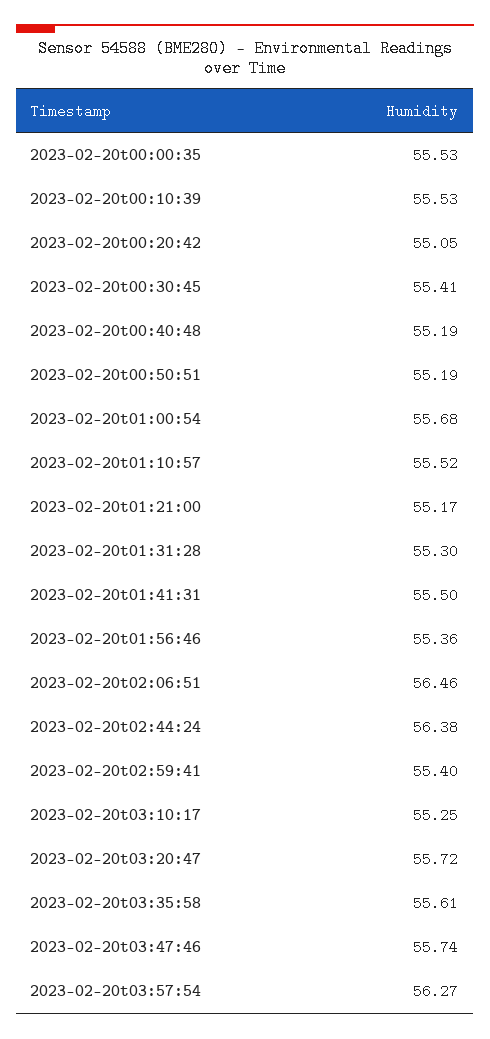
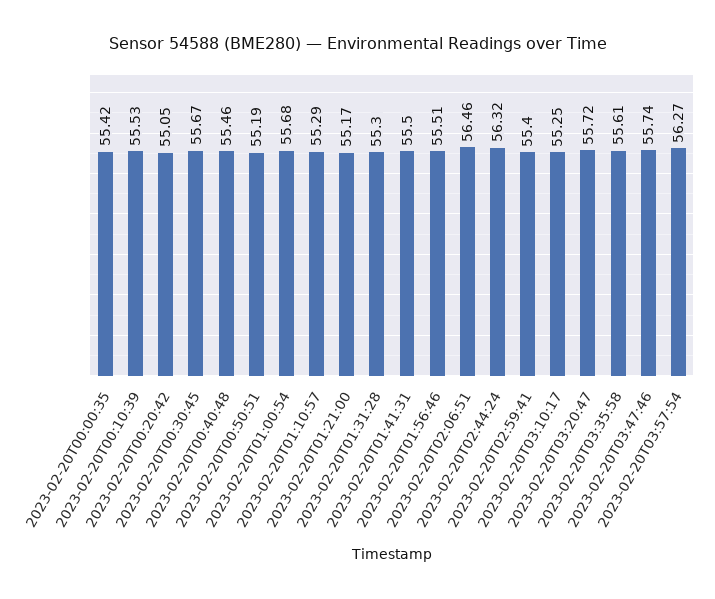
  {
-   "2023-02-20t00:00:35": 55.53,
+   "2023-02-20t00:00:35": 55.42,
    "2023-02-20t00:10:39": 55.53,
    "2023-02-20t00:20:42": 55.05,
-   "2023-02-20t00:30:45": 55.41,
+   "2023-02-20t00:30:45": 55.67,
-   "2023-02-20t00:40:48": 55.19,
+   "2023-02-20t00:40:48": 55.46,
    "2023-02-20t00:50:51": 55.19,
    "2023-02-20t01:00:54": 55.68,
-   "2023-02-20t01:10:57": 55.52,
+   "2023-02-20t01:10:57": 55.29,
    "2023-02-20t01:21:00": 55.17,
    "2023-02-20t01:31:28": 55.3,
    "2023-02-20t01:41:31": 55.5,
-   "2023-02-20t01:56:46": 55.36,
+   "2023-02-20t01:56:46": 55.51,
    "2023-02-20t02:06:51": 56.46,
-   "2023-02-20t02:44:24": 56.38,
+   "2023-02-20t02:44:24": 56.32,
    "2023-02-20t02:59:41": 55.4,
    "2023-02-20t03:10:17": 55.25,
    "2023-02-20t03:20:47": 55.72,
    "2023-02-20t03:35:58": 55.61,
    "2023-02-20t03:47:46": 55.74,
    "2023-02-20t03:57:54": 56.27
  }

